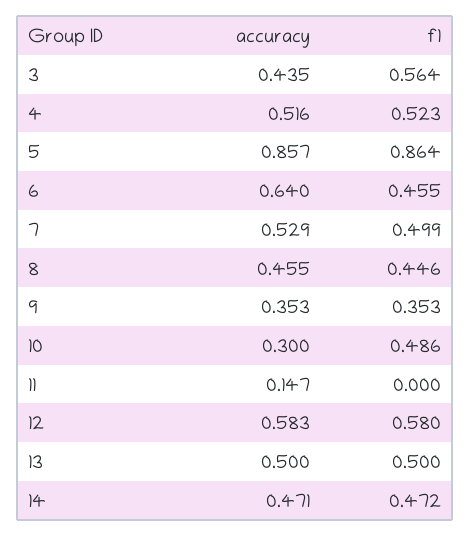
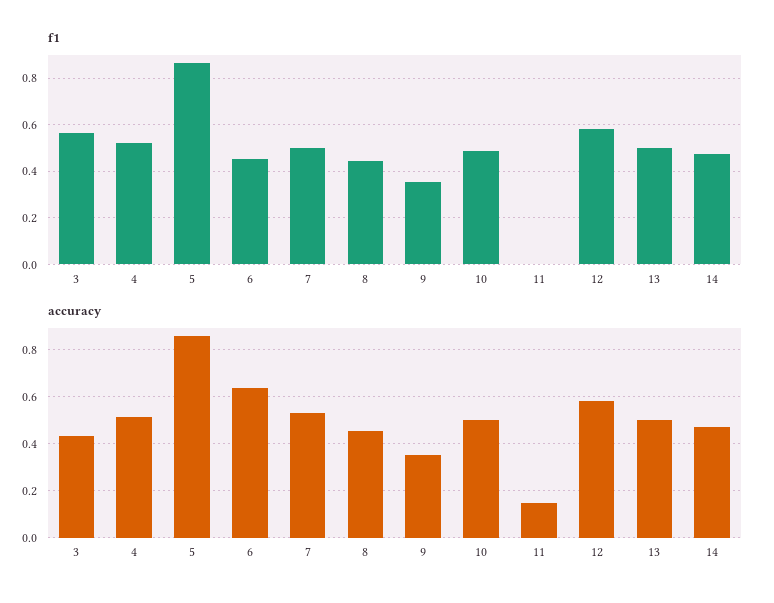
  {
    "accuracy": {
      "3": 0.435,
      "4": 0.516,
      "5": 0.857,
      "6": 0.64,
      "7": 0.529,
      "8": 0.455,
      "9": 0.353,
-     "10": 0.3,
+     "10": 0.5,
      "11": 0.147,
      "12": 0.583,
      "13": 0.5,
      "14": 0.471
    },
    "f1": {
      "3": 0.564,
      "4": 0.523,
      "5": 0.864,
      "6": 0.455,
      "7": 0.499,
      "8": 0.446,
      "9": 0.353,
      "10": 0.486,
      "11": 0,
      "12": 0.58,
      "13": 0.5,
      "14": 0.472
    }
  }

